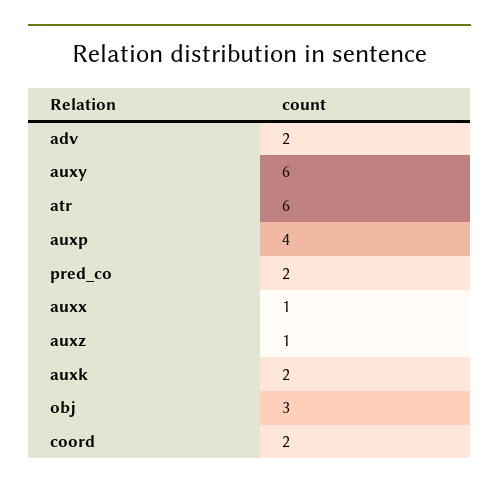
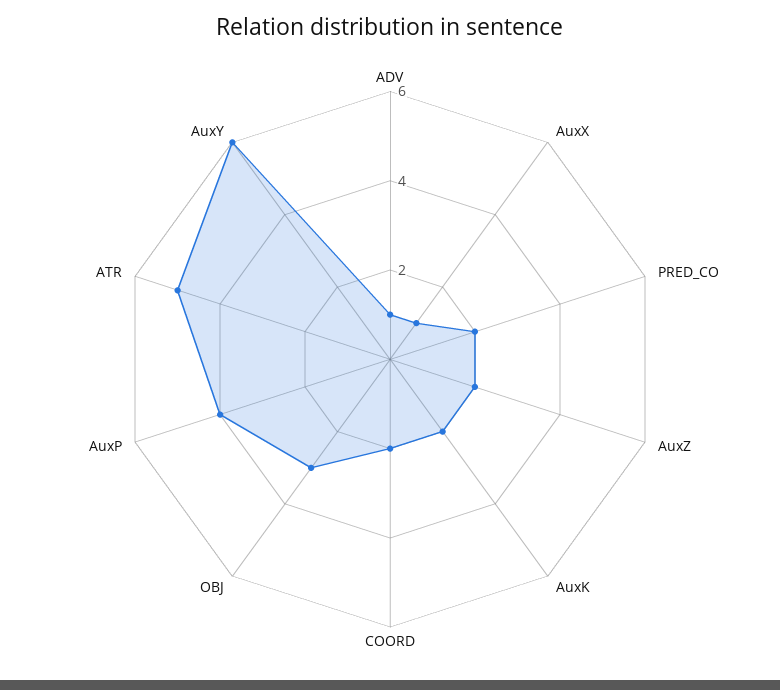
  {
-   "adv": 2,
+   "adv": 1,
    "auxy": 6,
-   "atr": 6,
+   "atr": 5,
    "auxp": 4,
    "pred_co": 2,
    "auxx": 1,
-   "auxz": 1,
+   "auxz": 2,
    "auxk": 2,
    "obj": 3,
    "coord": 2
  }

